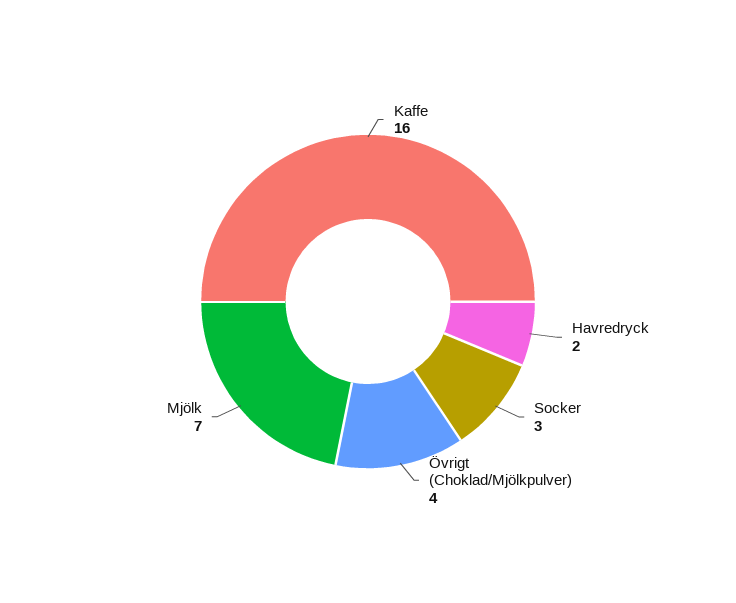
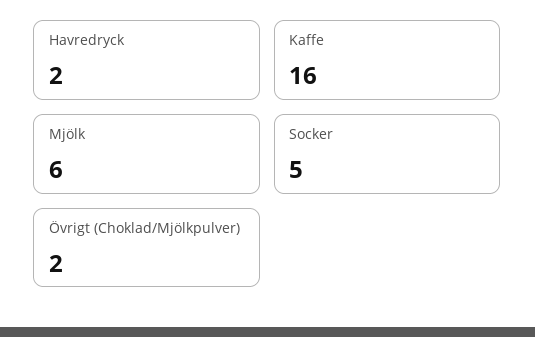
  {
    "Kaffe": 16,
    "Havredryck": 2,
-   "Socker": 3,
+   "Socker": 5,
-   "Övrigt (Choklad/Mjölkpulver)": 4,
+   "Övrigt (Choklad/Mjölkpulver)": 2,
-   "Mjölk": 7
+   "Mjölk": 6
  }

